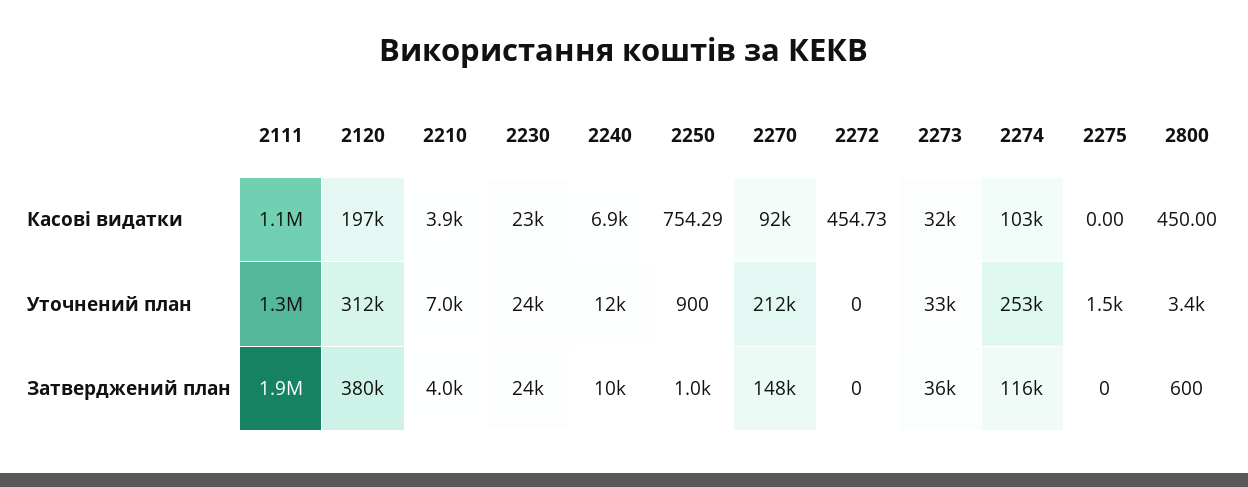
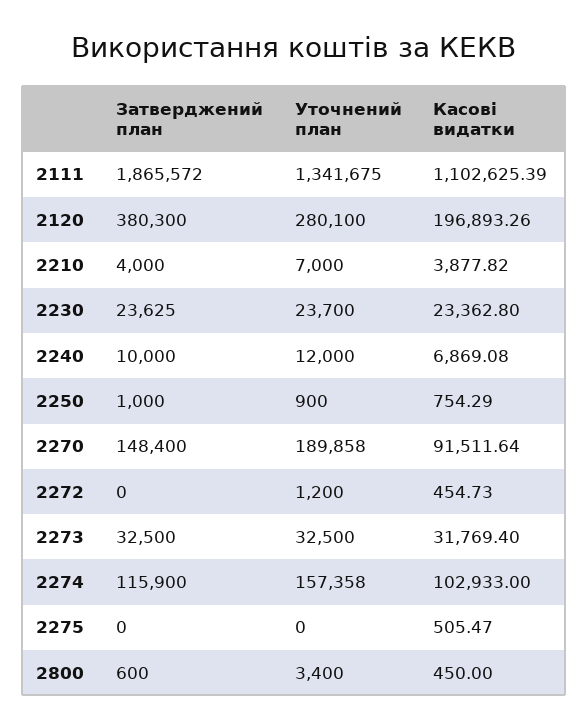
  {
    "2111": {
      "Касові видатки": 1102625.39,
      "Уточнений план": 1341675,
      "Затверджений план": 1865572
    },
    "2120": {
      "Касові видатки": 196893.26,
-     "Уточнений план": 312000,
+     "Уточнений план": 280100,
      "Затверджений план": 380300
    },
    "2210": {
      "Касові видатки": 3877.82,
      "Уточнений план": 7000,
      "Затверджений план": 4000
    },
    "2230": {
      "Касові видатки": 23362.8,
      "Уточнений план": 23700,
      "Затверджений план": 23625
    },
    "2240": {
      "Касові видатки": 6869.08,
      "Уточнений план": 12000,
      "Затверджений план": 10000
    },
    "2250": {
      "Касові видатки": 754.29,
      "Уточнений план": 900,
      "Затверджений план": 1000
    },
    "2270": {
      "Касові видатки": 91511.64,
-     "Уточнений план": 212000,
+     "Уточнений план": 189858,
      "Затверджений план": 148400
    },
    "2272": {
      "Касові видатки": 454.73,
-     "Уточнений план": 0,
+     "Уточнений план": 1200,
      "Затверджений план": 0
    },
    "2273": {
      "Касові видатки": 31769.4,
      "Уточнений план": 32500,
-     "Затверджений план": 36000
+     "Затверджений план": 32500
    },
    "2274": {
      "Касові видатки": 102933,
-     "Уточнений план": 253000,
+     "Уточнений план": 157358,
      "Затверджений план": 115900
    },
    "2275": {
-     "Касові видатки": 0,
+     "Касові видатки": 505.47,
-     "Уточнений план": 1500,
+     "Уточнений план": 0,
      "Затверджений план": 0
    },
    "2800": {
      "Касові видатки": 450,
      "Уточнений план": 3400,
      "Затверджений план": 600
    }
  }

